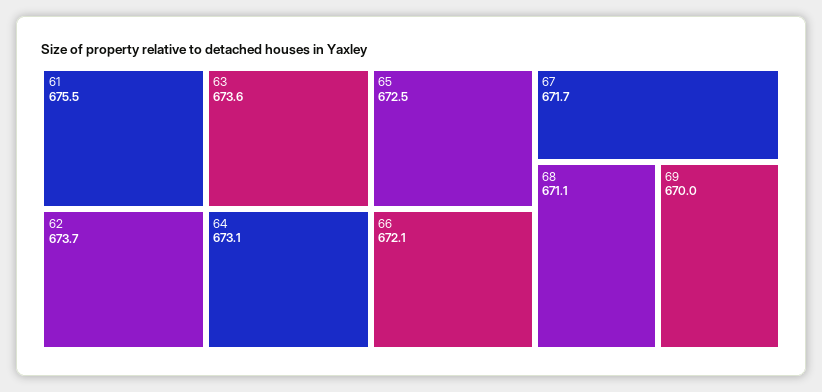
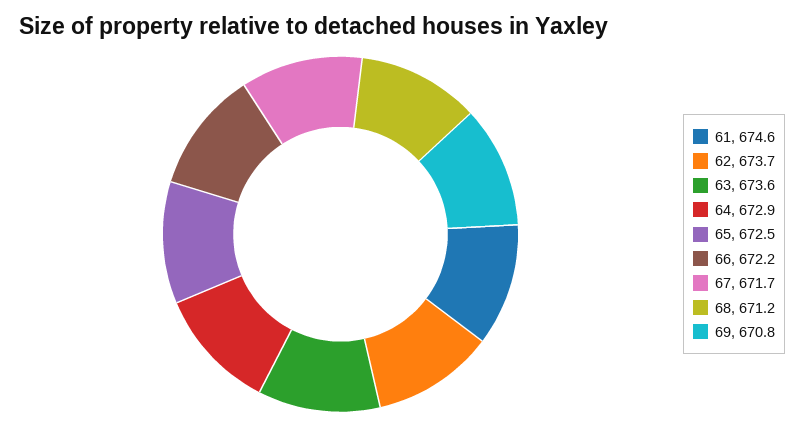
  {
-   "61": 675.5,
+   "61": 674.6,
    "62": 673.7,
    "63": 673.6,
-   "64": 673.1,
+   "64": 672.9,
    "65": 672.5,
-   "66": 672.1,
+   "66": 672.2,
    "67": 671.7,
-   "68": 671.1,
+   "68": 671.2,
-   "69": 670
+   "69": 670.8
  }

